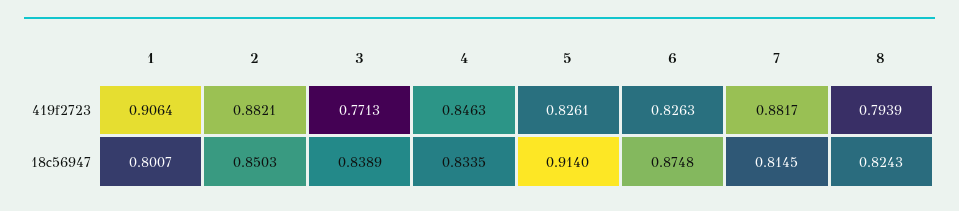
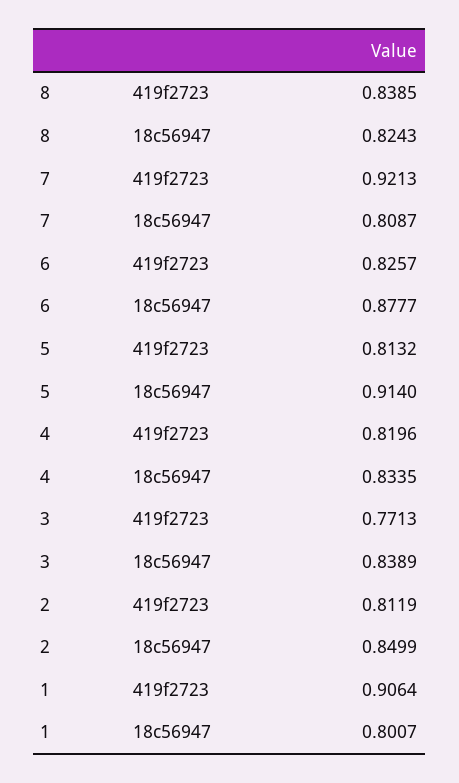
  {
    "1": {
      "419f2723": 0.9064,
      "18c56947": 0.8007
    },
    "2": {
-     "419f2723": 0.8821,
+     "419f2723": 0.8119,
-     "18c56947": 0.8503
+     "18c56947": 0.8499
    },
    "3": {
      "419f2723": 0.7713,
      "18c56947": 0.8389
    },
    "4": {
-     "419f2723": 0.8463,
+     "419f2723": 0.8196,
      "18c56947": 0.8335
    },
    "5": {
-     "419f2723": 0.8261,
+     "419f2723": 0.8132,
      "18c56947": 0.914
    },
    "6": {
-     "419f2723": 0.8263,
+     "419f2723": 0.8257,
-     "18c56947": 0.8748
+     "18c56947": 0.8777
    },
    "7": {
-     "419f2723": 0.8817,
+     "419f2723": 0.9213,
-     "18c56947": 0.8145
+     "18c56947": 0.8087
    },
    "8": {
-     "419f2723": 0.7939,
+     "419f2723": 0.8385,
      "18c56947": 0.8243
    }
  }

